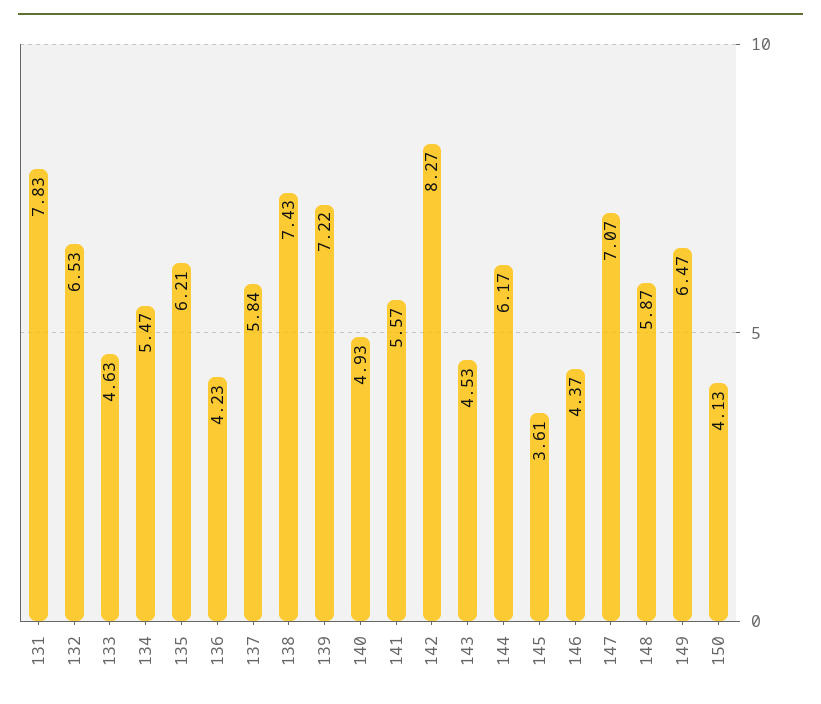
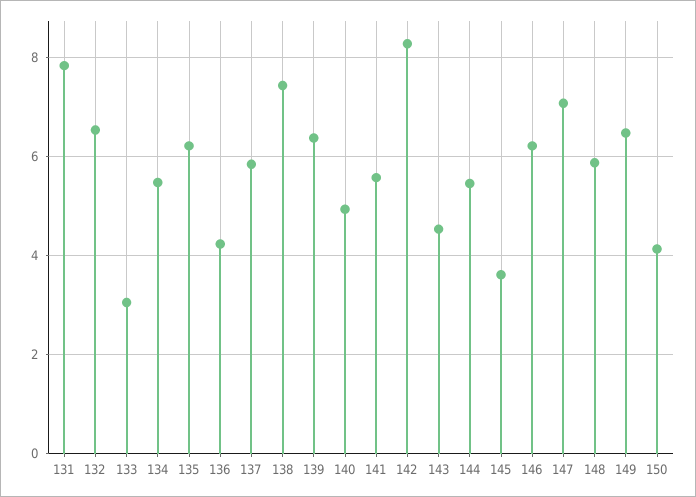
  {
    "131": 7.83,
    "132": 6.53,
-   "133": 4.63,
+   "133": 3,
    "134": 5.47,
    "135": 6.21,
    "136": 4.23,
    "137": 5.84,
    "138": 7.43,
-   "139": 7.22,
+   "139": 6.4,
    "140": 4.93,
    "141": 5.57,
    "142": 8.27,
    "143": 4.53,
-   "144": 6.17,
+   "144": 5.4,
    "145": 3.61,
-   "146": 4.37,
+   "146": 6.2,
    "147": 7.07,
    "148": 5.87,
    "149": 6.47,
    "150": 4.13
  }

